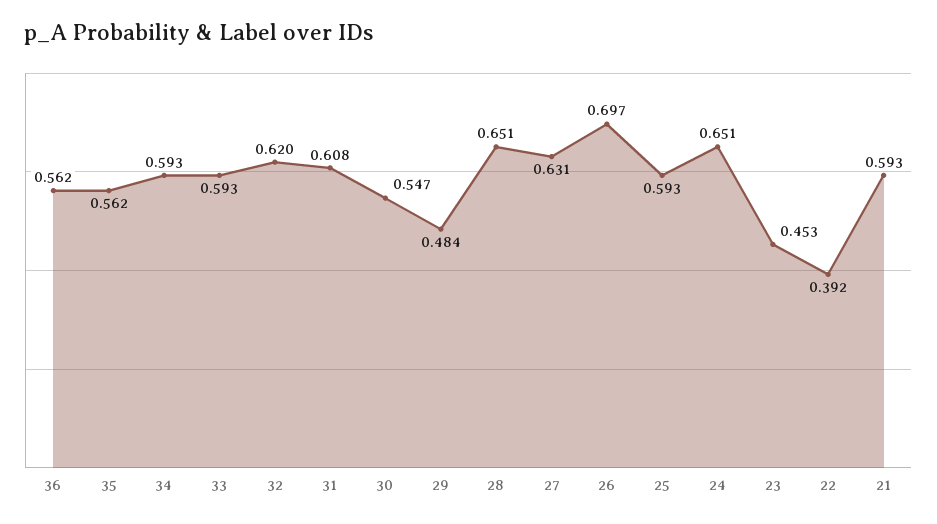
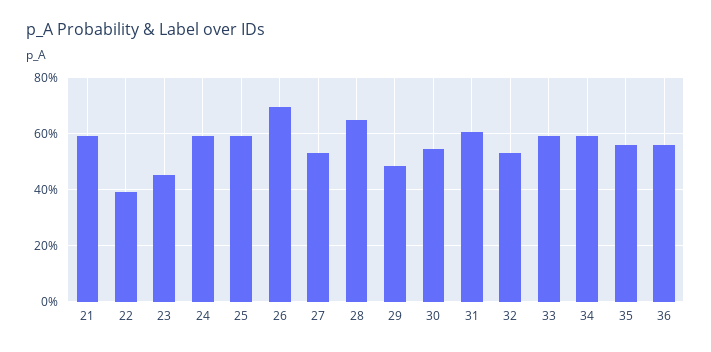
  {
    "36": 0.562,
    "35": 0.562,
    "34": 0.593,
    "33": 0.593,
-   "32": 0.62,
+   "32": 0.525,
    "31": 0.608,
    "30": 0.547,
    "29": 0.484,
    "28": 0.651,
-   "27": 0.631,
+   "27": 0.525,
    "26": 0.697,
    "25": 0.593,
-   "24": 0.651,
+   "24": 0.6,
    "23": 0.453,
    "22": 0.392,
    "21": 0.593
  }

